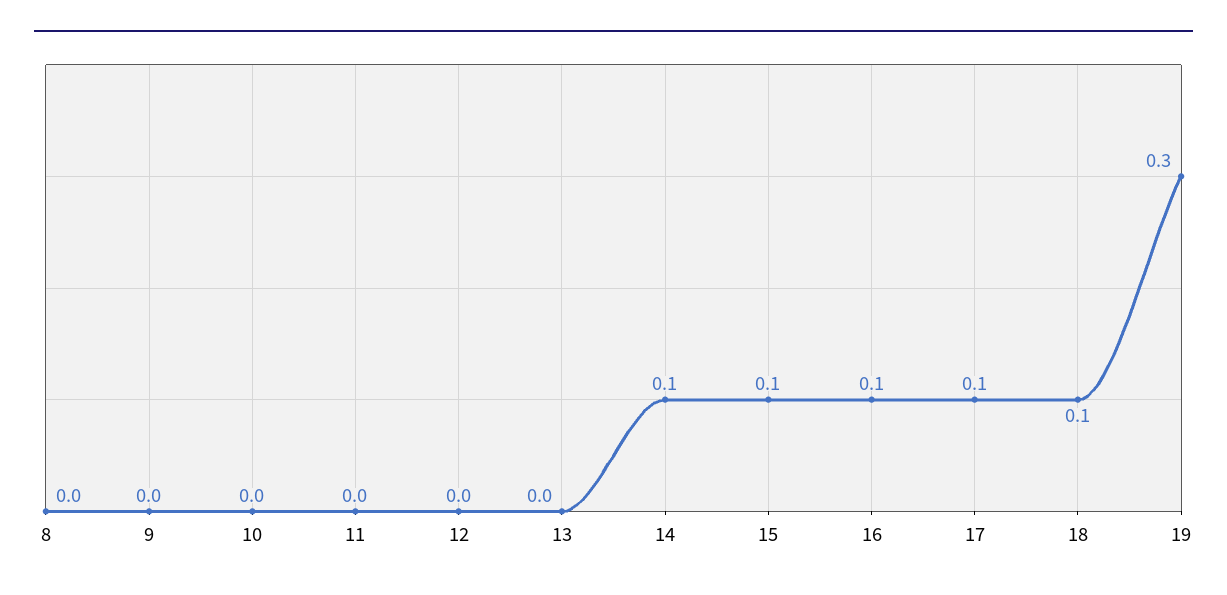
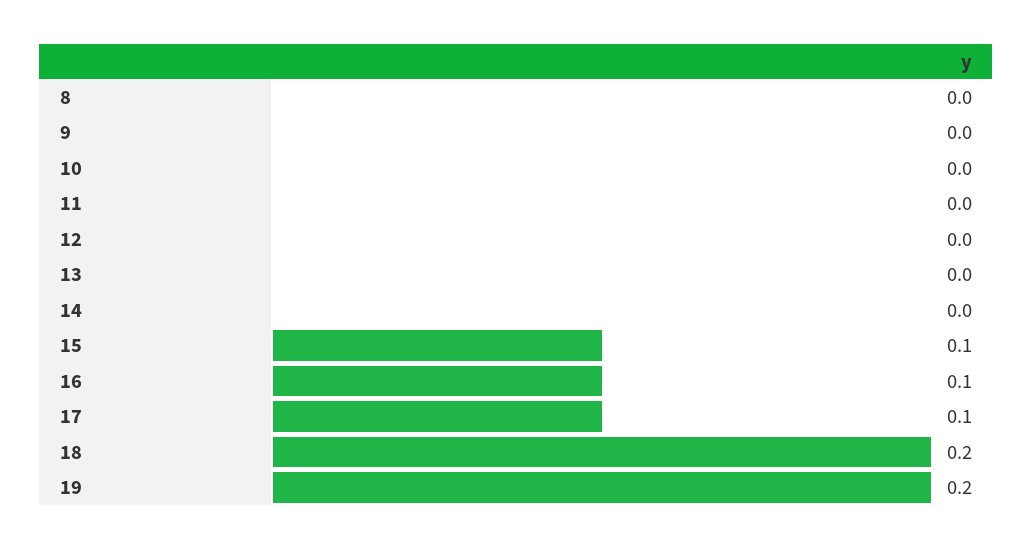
  {
    "8": 0,
    "9": 0,
    "10": 0,
    "11": 0,
    "12": 0,
    "13": 0,
-   "14": 0.1,
+   "14": 0,
    "15": 0.1,
    "16": 0.1,
    "17": 0.1,
-   "18": 0.1,
+   "18": 0.2,
-   "19": 0.3
+   "19": 0.2
  }

